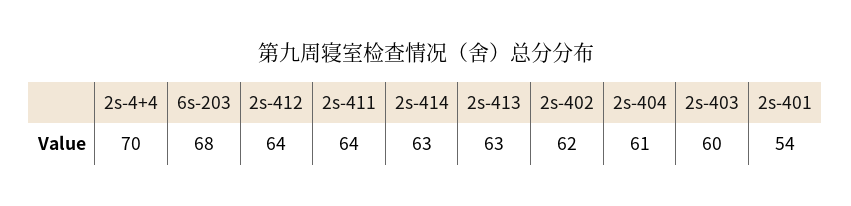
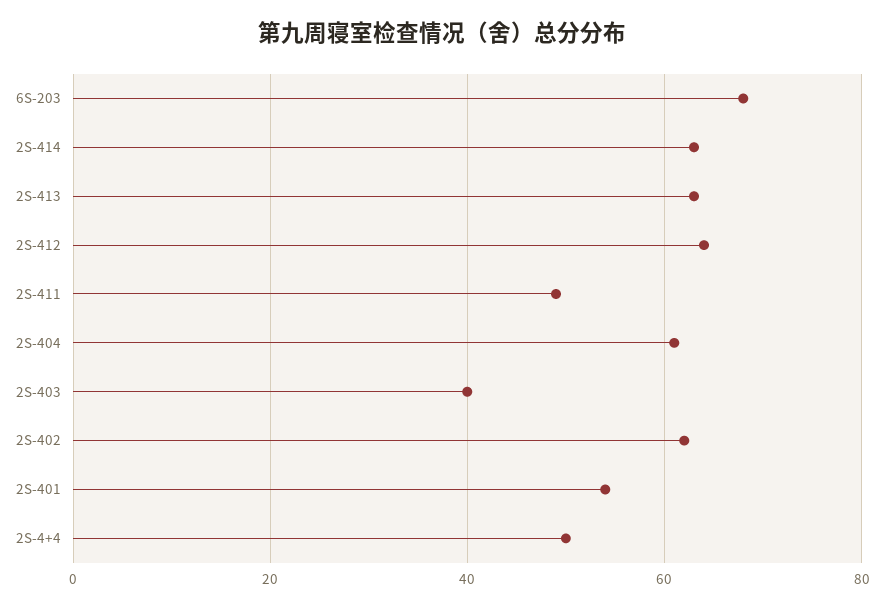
  {
-   "2s-4+4": 70,
+   "2s-4+4": 50,
    "6s-203": 68,
    "2s-412": 64,
-   "2s-411": 64,
+   "2s-411": 50,
    "2s-414": 63,
    "2s-413": 63,
    "2s-402": 62,
    "2s-404": 61,
-   "2s-403": 60,
+   "2s-403": 40,
    "2s-401": 54
  }

